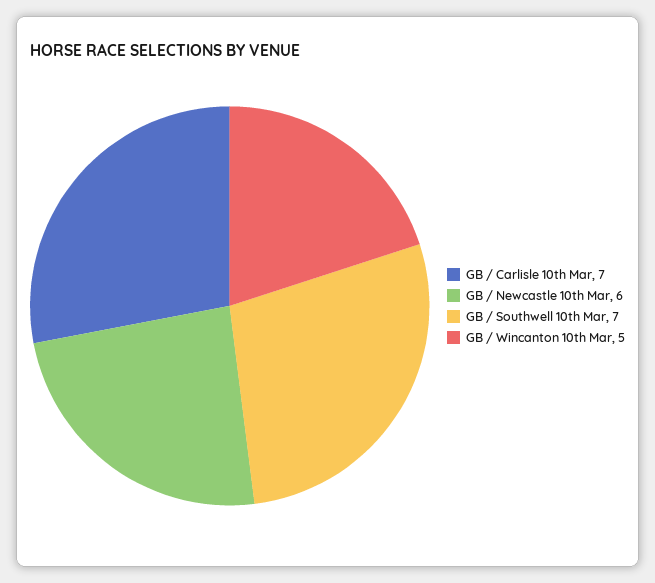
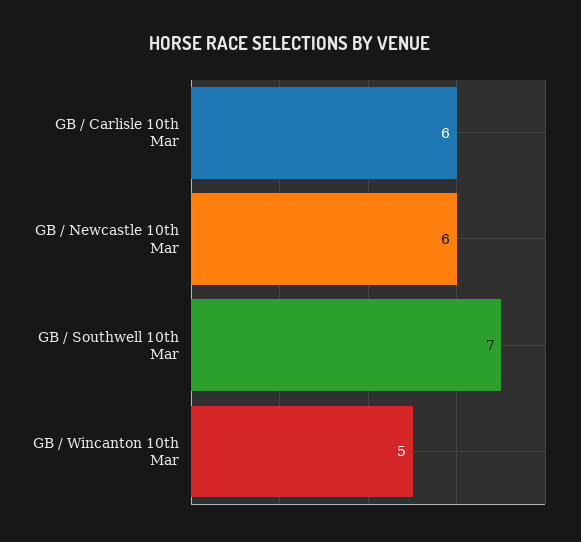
  {
-   "GB / Carlisle 10th Mar": 7,
+   "GB / Carlisle 10th Mar": 6,
    "GB / Newcastle 10th Mar": 6,
    "GB / Southwell 10th Mar": 7,
    "GB / Wincanton 10th Mar": 5
  }

